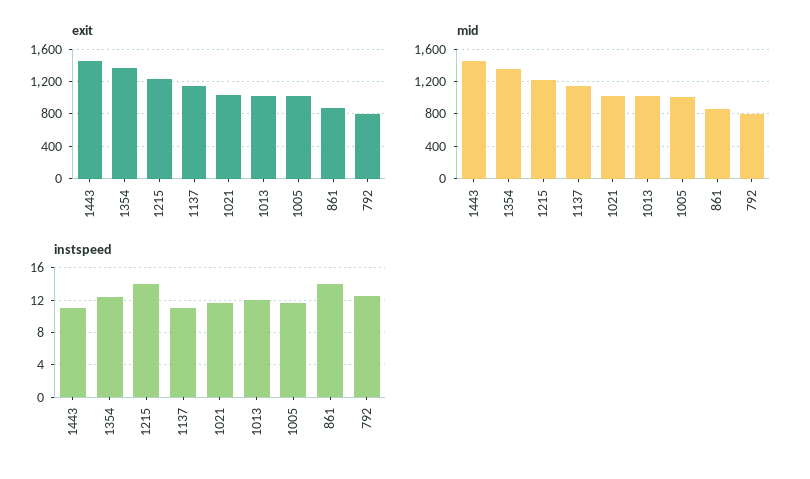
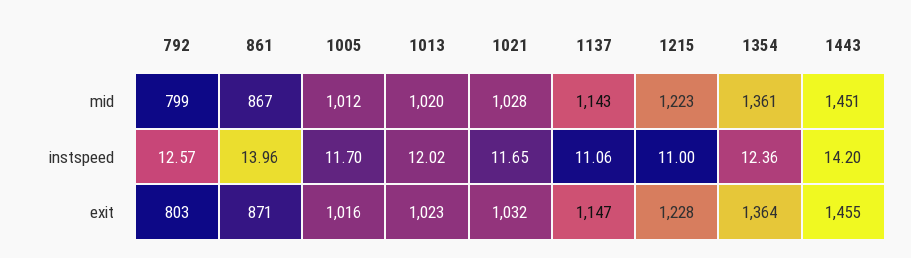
  {
    "exit": {
      "1443": 1455,
      "1354": 1364,
      "1215": 1228,
      "1137": 1147,
      "1021": 1032,
      "1013": 1023,
      "1005": 1016,
      "861": 871,
      "792": 803
    },
    "mid": {
      "1443": 1451,
      "1354": 1361,
      "1215": 1223,
      "1137": 1143,
      "1021": 1028,
      "1013": 1020,
      "1005": 1012,
      "861": 867,
      "792": 799
    },
    "instspeed": {
-     "1443": 11,
+     "1443": 14.2,
      "1354": 12.36,
-     "1215": 14,
+     "1215": 11,
      "1137": 11.06,
      "1021": 11.65,
      "1013": 12.02,
      "1005": 11.7,
      "861": 13.96,
      "792": 12.57
    }
  }

